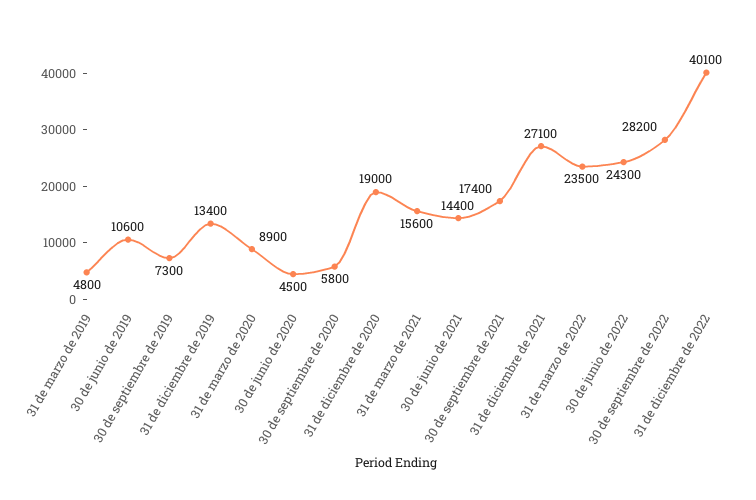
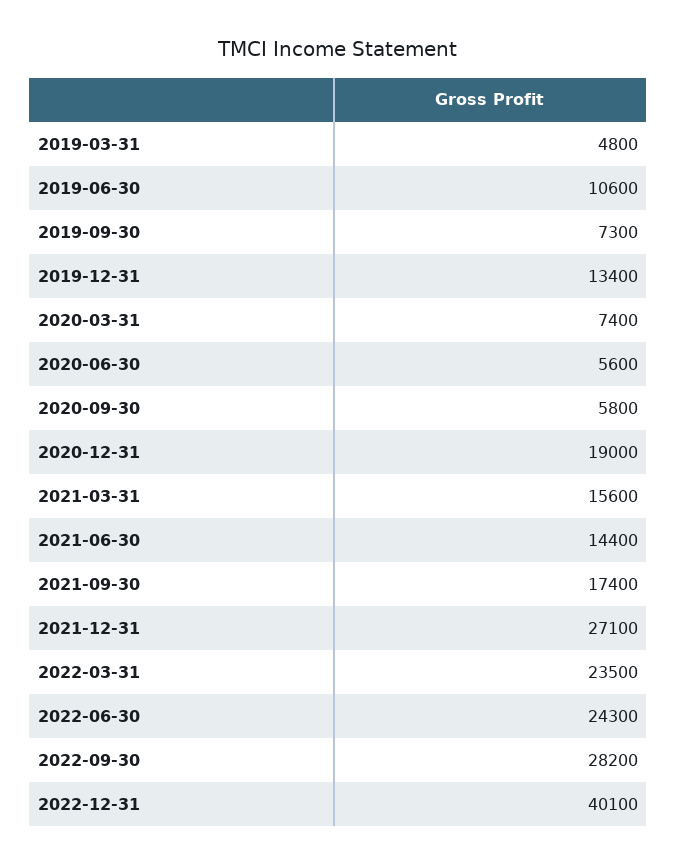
  {
    "31 de marzo de 2019": 4800,
    "30 de junio de 2019": 10600,
    "30 de septiembre de 2019": 7300,
    "31 de diciembre de 2019": 13400,
-   "31 de marzo de 2020": 8900,
+   "31 de marzo de 2020": 7400,
-   "30 de junio de 2020": 4500,
+   "30 de junio de 2020": 5600,
    "30 de septiembre de 2020": 5800,
    "31 de diciembre de 2020": 19000,
    "31 de marzo de 2021": 15600,
    "30 de junio de 2021": 14400,
    "30 de septiembre de 2021": 17400,
    "31 de diciembre de 2021": 27100,
    "31 de marzo de 2022": 23500,
    "30 de junio de 2022": 24300,
    "30 de septiembre de 2022": 28200,
    "31 de diciembre de 2022": 40100
  }

